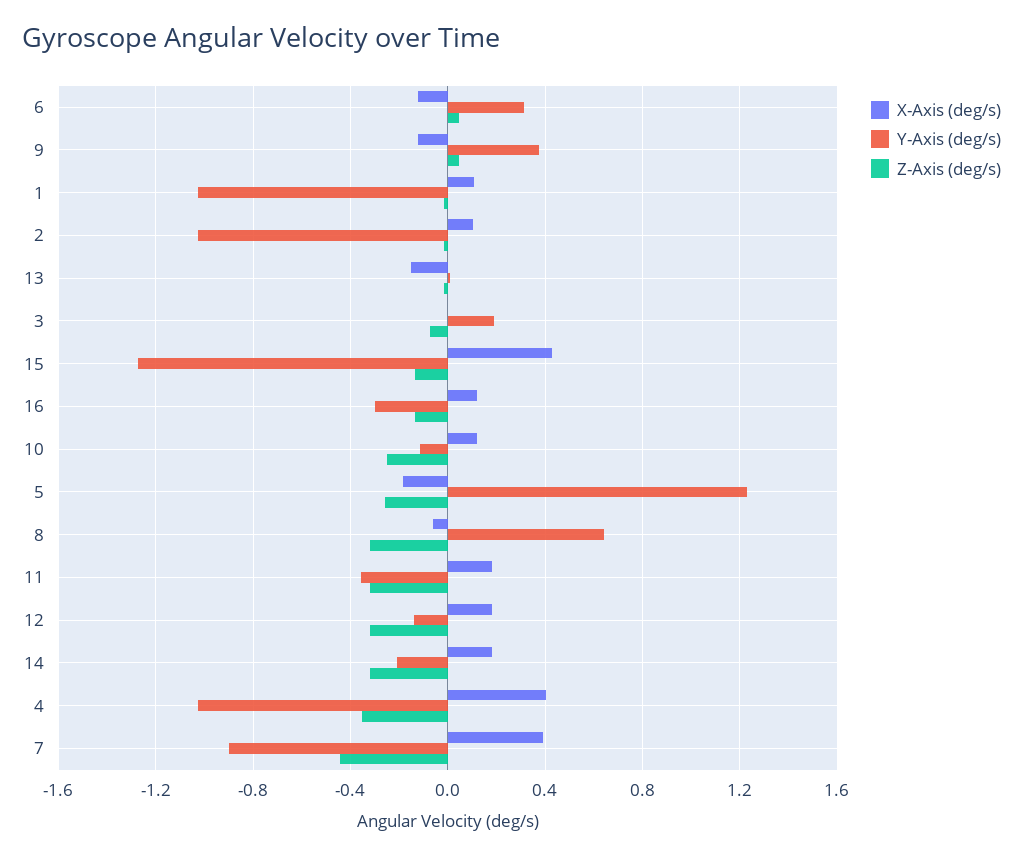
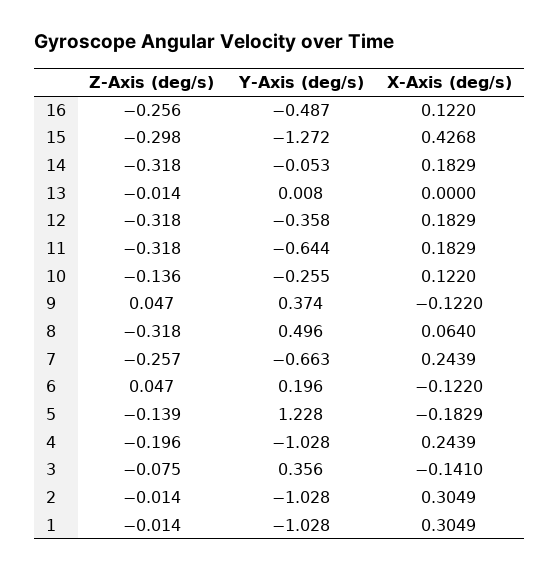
  {
    "X-Axis (deg/s)": {
      "6": -0.122,
      "9": -0.122,
-     "1": 0.1,
+     "1": 0.3049,
-     "2": 0.1,
+     "2": 0.3049,
-     "13": -0.15,
+     "13": 0,
-     "3": 0,
+     "3": -0.141,
      "15": 0.4268,
      "16": 0.122,
      "10": 0.122,
      "5": -0.1829,
-     "8": -0.05,
+     "8": 0.064,
      "11": 0.1829,
      "12": 0.1829,
      "14": 0.1829,
-     "4": 0.4,
+     "4": 0.2439,
-     "7": 0.4
+     "7": 0.2439
    },
    "Y-Axis (deg/s)": {
-     "6": 0.3,
+     "6": 0.196,
      "9": 0.374,
      "1": -1.028,
      "2": -1.028,
      "13": 0.008,
-     "3": 0.2,
+     "3": 0.356,
      "15": -1.272,
-     "16": -0.3,
+     "16": -0.487,
-     "10": -0.1,
+     "10": -0.255,
      "5": 1.228,
-     "8": 0.65,
+     "8": 0.496,
-     "11": -0.35,
+     "11": -0.644,
-     "12": -0.15,
+     "12": -0.358,
-     "14": -0.2,
+     "14": -0.053,
      "4": -1.028,
-     "7": -0.9
+     "7": -0.663
    },
    "Z-Axis (deg/s)": {
      "6": 0.047,
      "9": 0.047,
      "1": -0.014,
      "2": -0.014,
      "13": -0.014,
      "3": -0.075,
-     "15": -0.15,
+     "15": -0.298,
-     "16": -0.15,
+     "16": -0.256,
-     "10": -0.25,
+     "10": -0.136,
-     "5": -0.25,
+     "5": -0.139,
      "8": -0.318,
      "11": -0.318,
      "12": -0.318,
      "14": -0.318,
-     "4": -0.35,
+     "4": -0.196,
-     "7": -0.45
+     "7": -0.257
    }
  }

